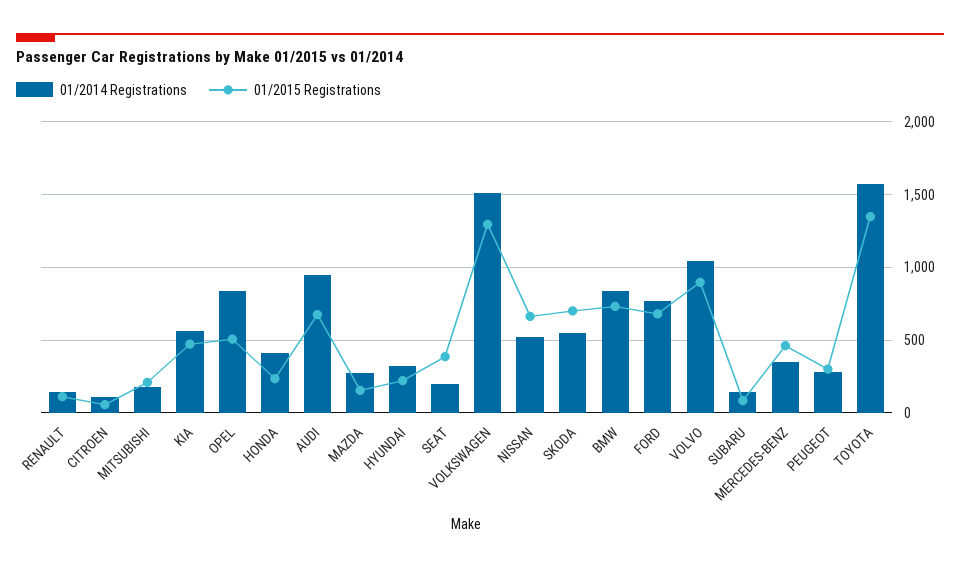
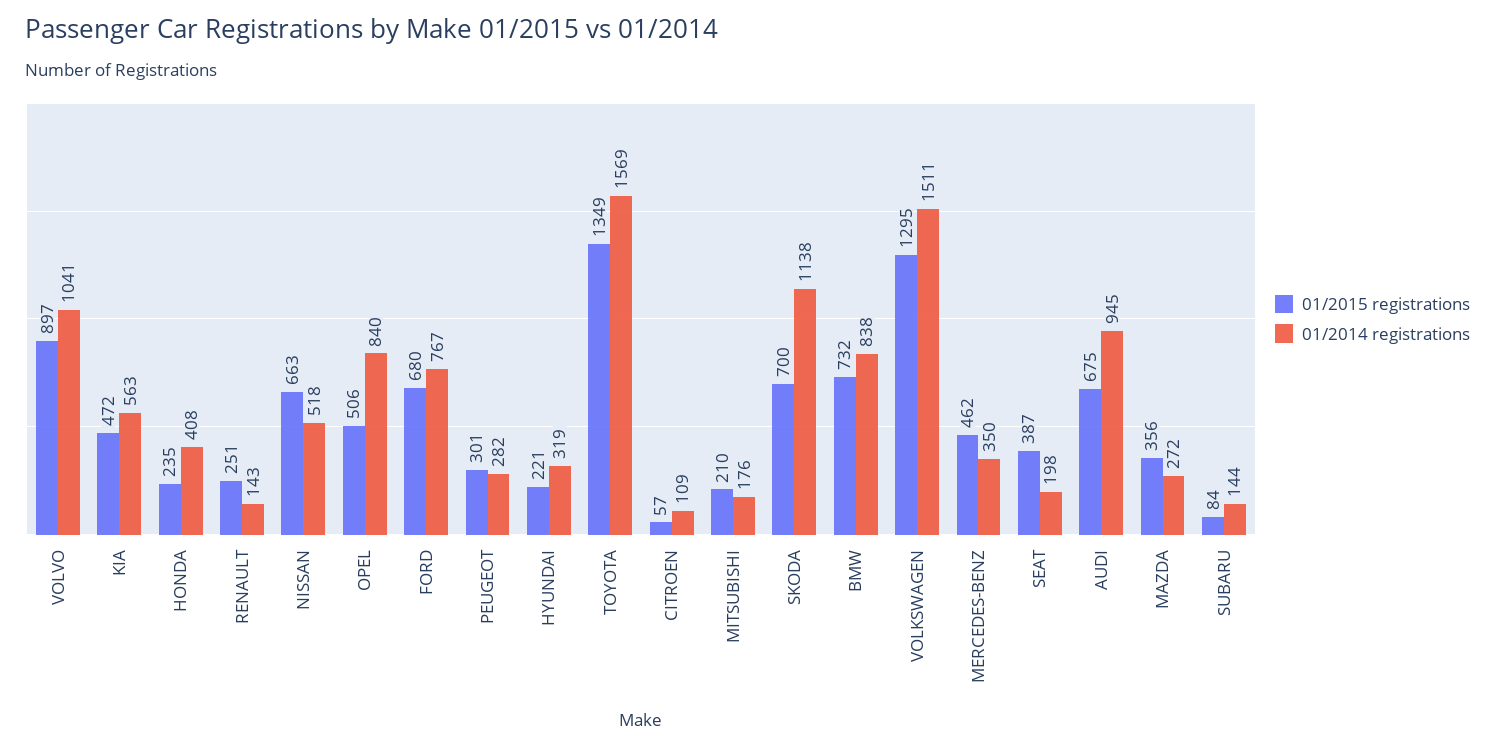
  {
    "01/2014 Registrations": {
      "RENAULT": 143,
      "CITROEN": 109,
      "MITSUBISHI": 176,
      "KIA": 563,
      "OPEL": 840,
      "HONDA": 408,
      "AUDI": 945,
      "MAZDA": 272,
      "HYUNDAI": 319,
      "SEAT": 198,
      "VOLKSWAGEN": 1511,
      "NISSAN": 518,
-     "SKODA": 550,
+     "SKODA": 1138,
      "BMW": 838,
      "FORD": 767,
      "VOLVO": 1041,
      "SUBARU": 144,
      "MERCEDES-BENZ": 350,
      "PEUGEOT": 282,
      "TOYOTA": 1569
    },
    "01/2015 Registrations": {
-     "RENAULT": 100,
+     "RENAULT": 251,
      "CITROEN": 57,
      "MITSUBISHI": 210,
      "KIA": 472,
      "OPEL": 506,
      "HONDA": 235,
      "AUDI": 675,
-     "MAZDA": 150,
+     "MAZDA": 356,
      "HYUNDAI": 221,
      "SEAT": 387,
      "VOLKSWAGEN": 1295,
      "NISSAN": 663,
      "SKODA": 700,
      "BMW": 732,
      "FORD": 680,
      "VOLVO": 897,
      "SUBARU": 84,
      "MERCEDES-BENZ": 462,
      "PEUGEOT": 301,
      "TOYOTA": 1349
    }
  }

